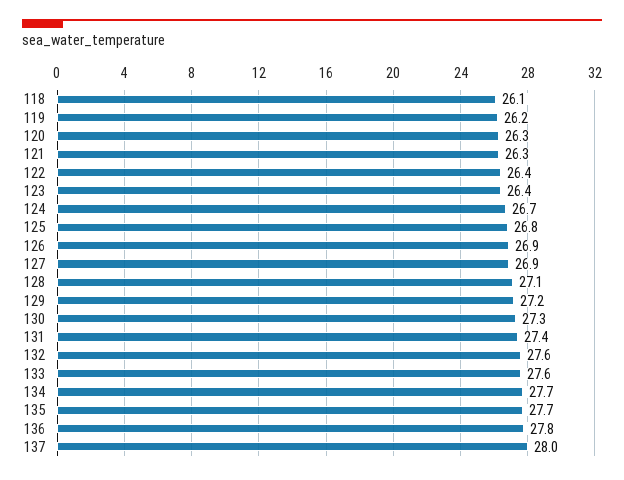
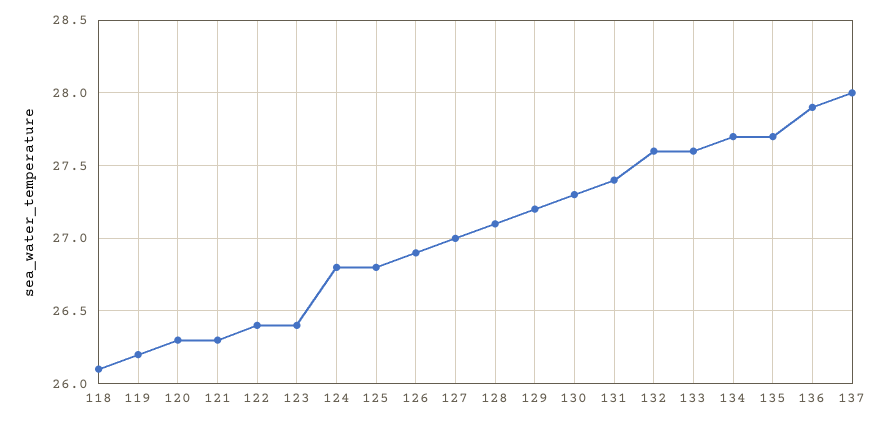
  {
    "118": 26.1,
    "119": 26.2,
    "120": 26.3,
    "121": 26.3,
    "122": 26.4,
    "123": 26.4,
-   "124": 26.7,
+   "124": 26.8,
    "125": 26.8,
    "126": 26.9,
-   "127": 26.9,
+   "127": 27,
    "128": 27.1,
    "129": 27.2,
    "130": 27.3,
    "131": 27.4,
    "132": 27.6,
    "133": 27.6,
    "134": 27.7,
    "135": 27.7,
-   "136": 27.8,
+   "136": 27.9,
    "137": 28
  }

